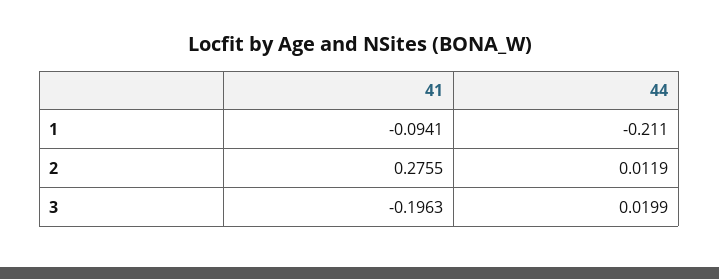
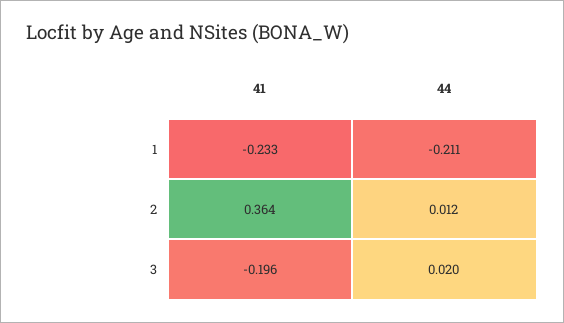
  {
    "41": {
-     "1": -0.0941,
+     "1": -0.233,
-     "2": 0.2755,
+     "2": 0.364,
      "3": -0.1963
    },
    "44": {
      "1": -0.211,
      "2": 0.0119,
      "3": 0.0199
    }
  }

